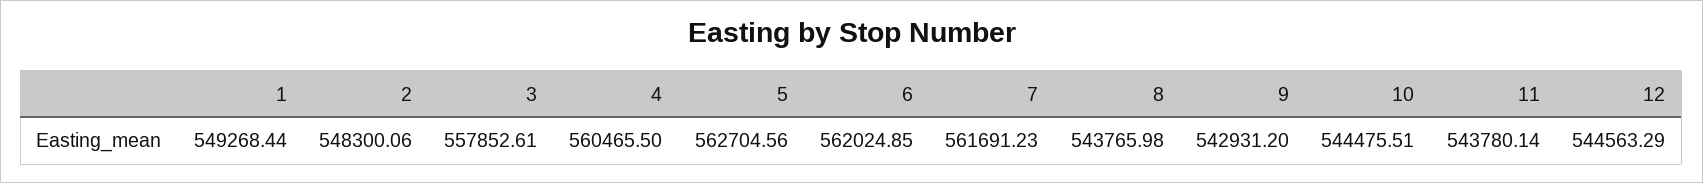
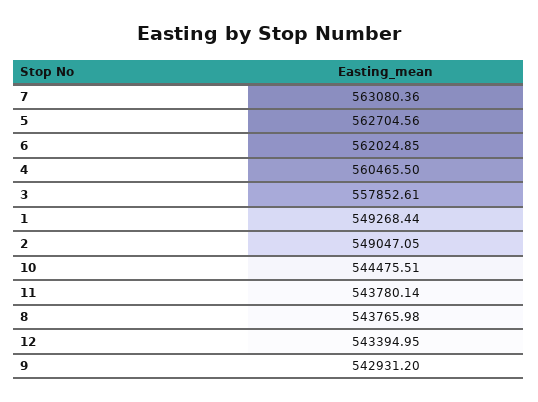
  {
    "1": 549268.44,
-   "2": 548300.06,
+   "2": 549047.05,
    "3": 557852.61,
    "4": 560465.5,
    "5": 562704.56,
    "6": 562024.85,
-   "7": 561691.23,
+   "7": 563080.36,
    "8": 543765.98,
    "9": 542931.2,
    "10": 544475.51,
    "11": 543780.14,
-   "12": 544563.29
+   "12": 543394.95
  }

